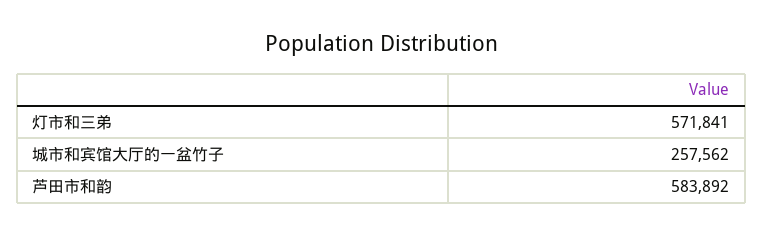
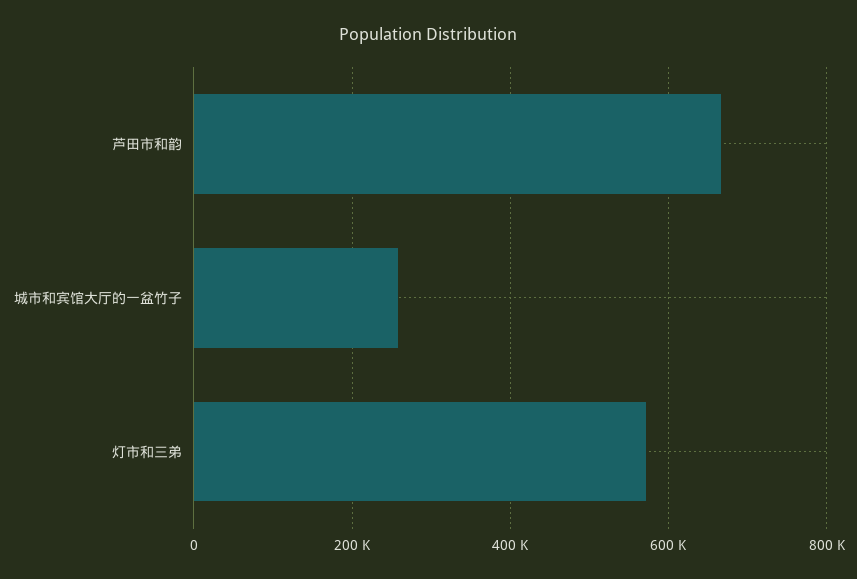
  {
    "灯市和三弟": 571841,
    "城市和宾馆大厅的一盆竹子": 257562,
-   "芦田市和韵": 583892
+   "芦田市和韵": 660000
  }

